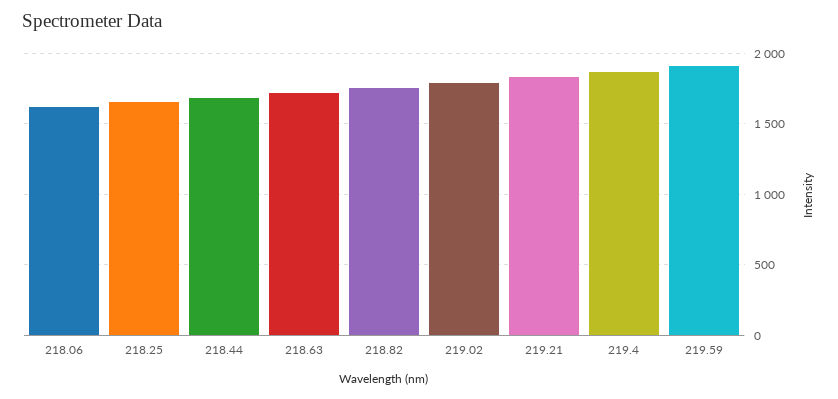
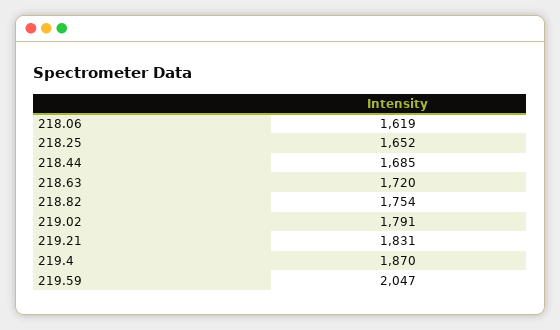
  {
    "218.06": 1619,
    "218.25": 1652,
    "218.44": 1685,
    "218.63": 1720,
    "218.82": 1754,
    "219.02": 1791,
    "219.21": 1831,
    "219.4": 1870,
-   "219.59": 1900
+   "219.59": 2047
  }

